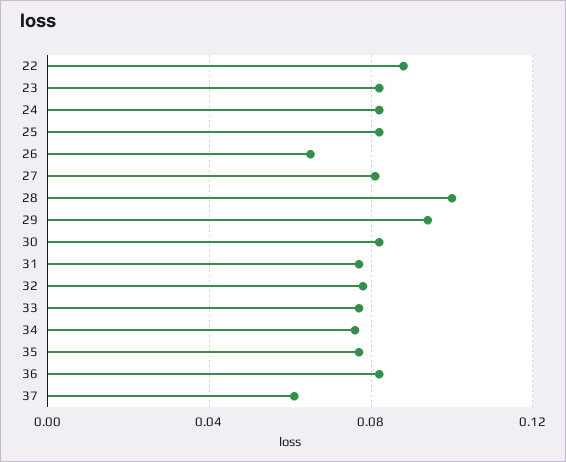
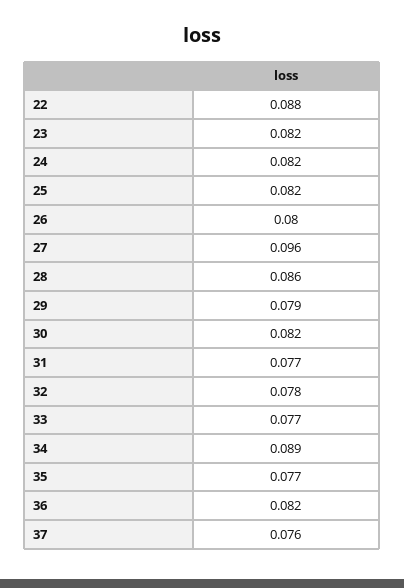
  {
    "22": 0.088,
    "23": 0.082,
    "24": 0.082,
    "25": 0.082,
-   "26": 0.065,
+   "26": 0.08,
-   "27": 0.08,
+   "27": 0.096,
-   "28": 0.1,
+   "28": 0.086,
-   "29": 0.095,
+   "29": 0.079,
    "30": 0.082,
    "31": 0.077,
    "32": 0.078,
    "33": 0.077,
-   "34": 0.075,
+   "34": 0.089,
    "35": 0.077,
    "36": 0.082,
-   "37": 0.06
+   "37": 0.076
  }

